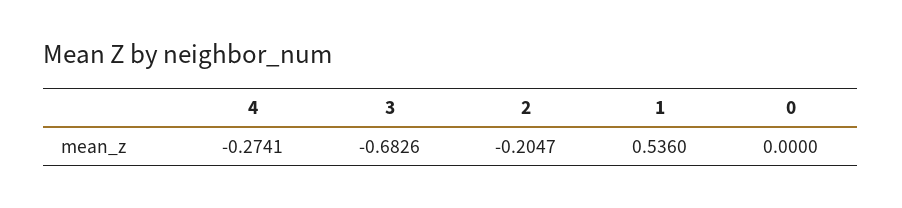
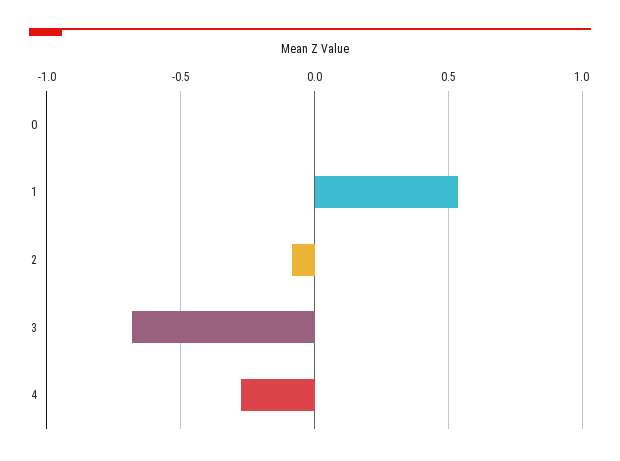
  {
    "4": -0.2741,
    "3": -0.6826,
-   "2": -0.2047,
+   "2": -0.1,
    "1": 0.536,
    "0": 0
  }

